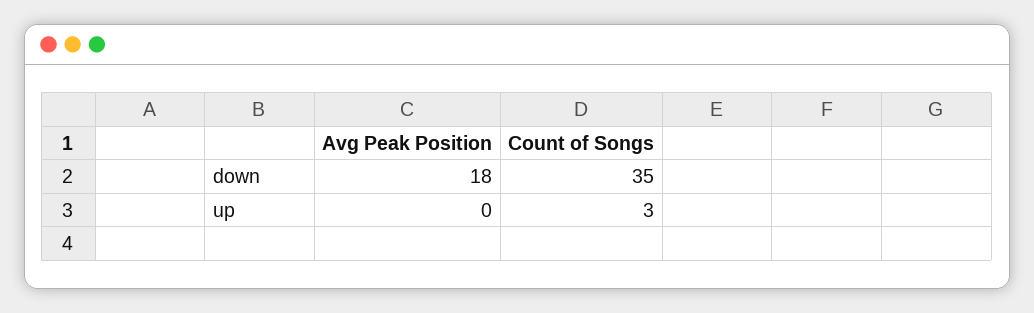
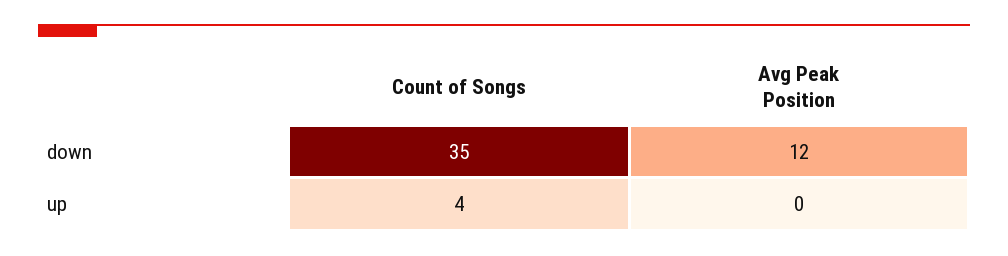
  {
    "Avg Peak Position": {
-     "down": 18,
+     "down": 12,
      "up": 0
    },
    "Count of Songs": {
      "down": 35,
-     "up": 3
+     "up": 4
    }
  }

